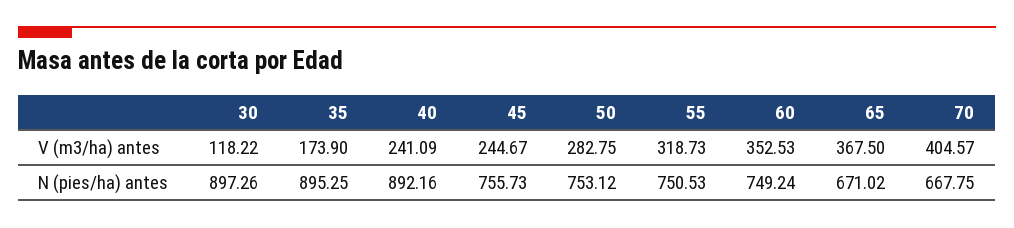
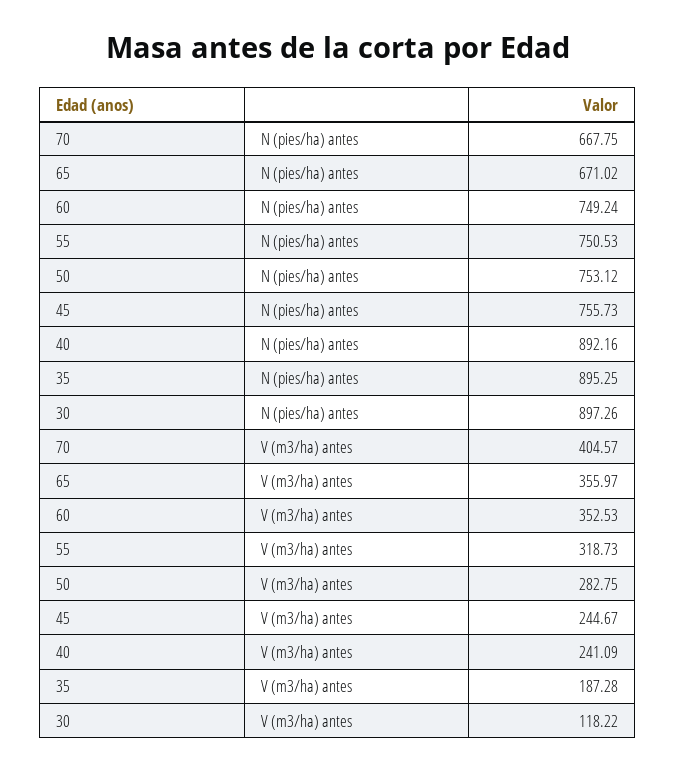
  {
    "30": {
      "V (m3/ha) antes": 118.22,
      "N (pies/ha) antes": 897.26
    },
    "35": {
-     "V (m3/ha) antes": 173.9,
+     "V (m3/ha) antes": 187.28,
      "N (pies/ha) antes": 895.25
    },
    "40": {
      "V (m3/ha) antes": 241.09,
      "N (pies/ha) antes": 892.16
    },
    "45": {
      "V (m3/ha) antes": 244.67,
      "N (pies/ha) antes": 755.73
    },
    "50": {
      "V (m3/ha) antes": 282.75,
      "N (pies/ha) antes": 753.12
    },
    "55": {
      "V (m3/ha) antes": 318.73,
      "N (pies/ha) antes": 750.53
    },
    "60": {
      "V (m3/ha) antes": 352.53,
      "N (pies/ha) antes": 749.24
    },
    "65": {
-     "V (m3/ha) antes": 367.5,
+     "V (m3/ha) antes": 355.97,
      "N (pies/ha) antes": 671.02
    },
    "70": {
      "V (m3/ha) antes": 404.57,
      "N (pies/ha) antes": 667.75
    }
  }

